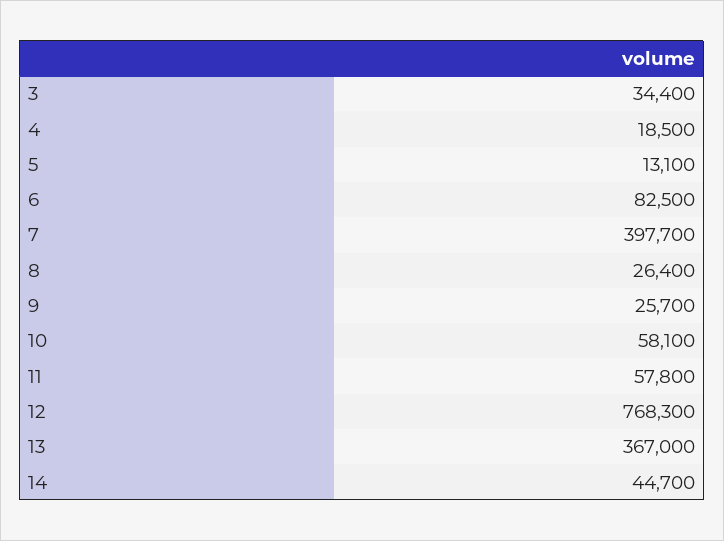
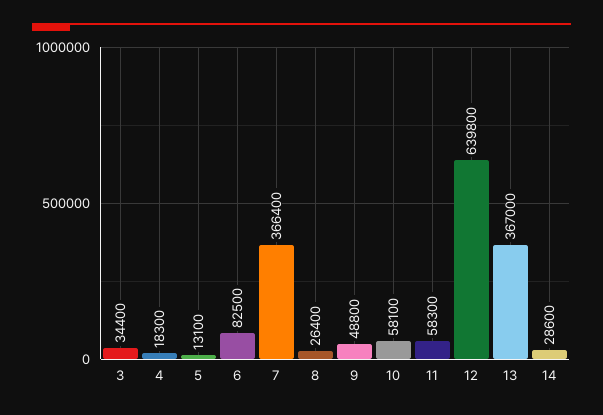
  {
    "3": 34400,
-   "4": 18500,
+   "4": 18300,
    "5": 13100,
    "6": 82500,
-   "7": 397700,
+   "7": 366400,
    "8": 26400,
-   "9": 25700,
+   "9": 48800,
    "10": 58100,
-   "11": 57800,
+   "11": 58300,
-   "12": 768300,
+   "12": 639800,
    "13": 367000,
-   "14": 44700
+   "14": 28600
  }

